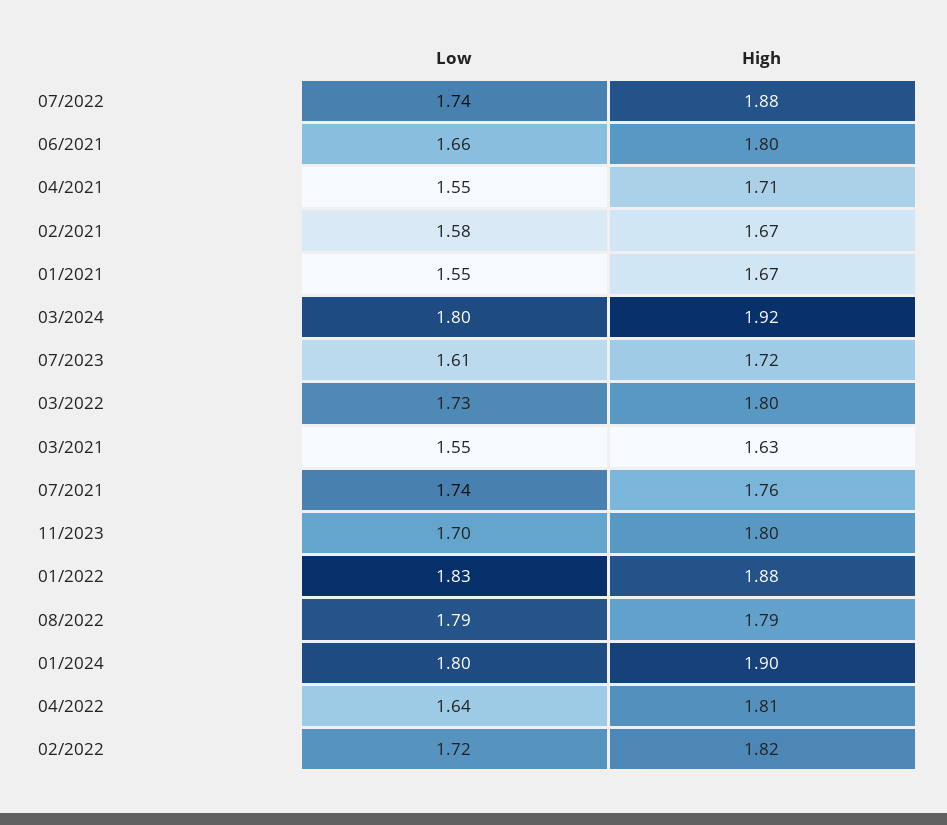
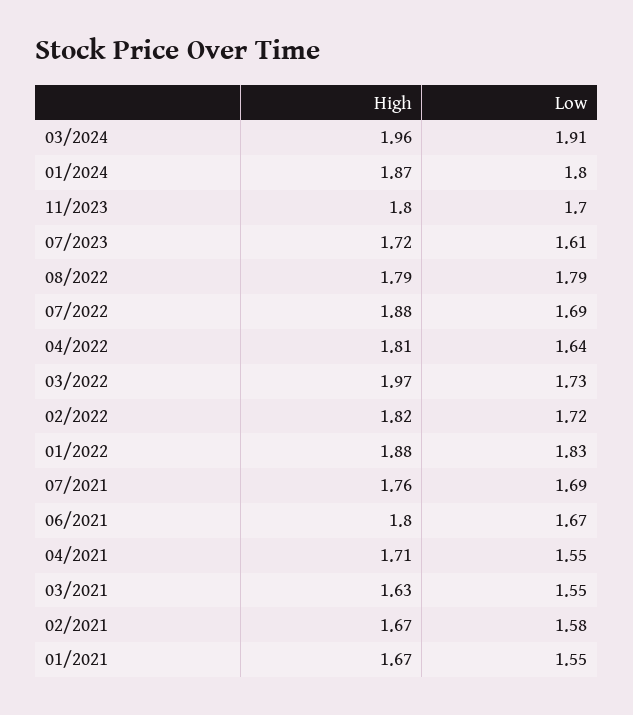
  {
    "Low": {
-     "07/2022": 1.74,
+     "07/2022": 1.69,
-     "06/2021": 1.66,
+     "06/2021": 1.67,
      "04/2021": 1.55,
      "02/2021": 1.58,
      "01/2021": 1.55,
-     "03/2024": 1.8,
+     "03/2024": 1.91,
      "07/2023": 1.61,
      "03/2022": 1.73,
      "03/2021": 1.55,
-     "07/2021": 1.74,
+     "07/2021": 1.69,
      "11/2023": 1.7,
      "01/2022": 1.83,
      "08/2022": 1.79,
      "01/2024": 1.8,
      "04/2022": 1.64,
      "02/2022": 1.72
    },
    "High": {
      "07/2022": 1.88,
      "06/2021": 1.8,
      "04/2021": 1.71,
      "02/2021": 1.67,
      "01/2021": 1.67,
-     "03/2024": 1.92,
+     "03/2024": 1.96,
      "07/2023": 1.72,
-     "03/2022": 1.8,
+     "03/2022": 1.97,
      "03/2021": 1.63,
      "07/2021": 1.76,
      "11/2023": 1.8,
      "01/2022": 1.88,
      "08/2022": 1.79,
-     "01/2024": 1.9,
+     "01/2024": 1.87,
      "04/2022": 1.81,
      "02/2022": 1.82
    }
  }

